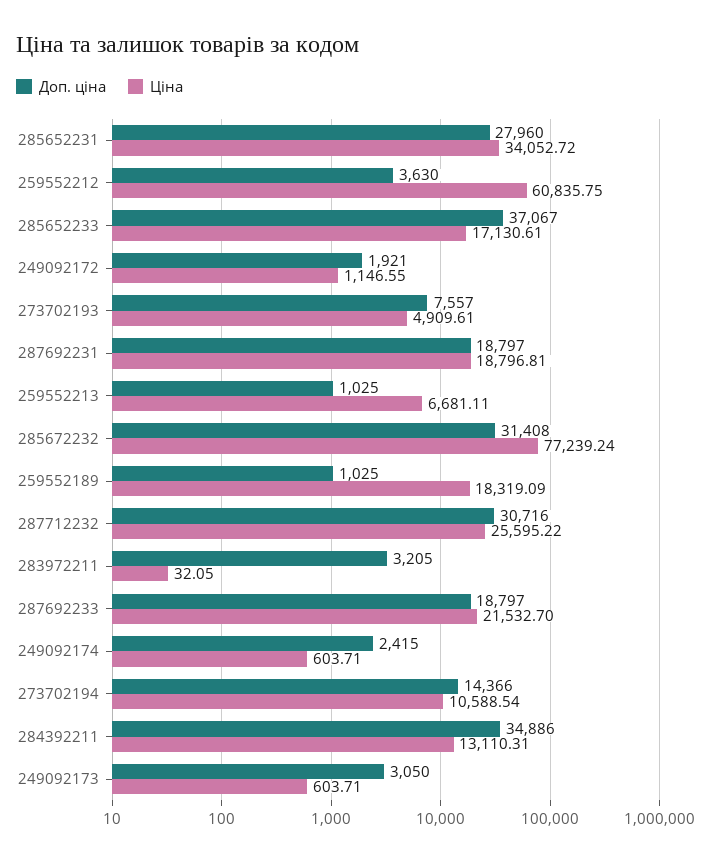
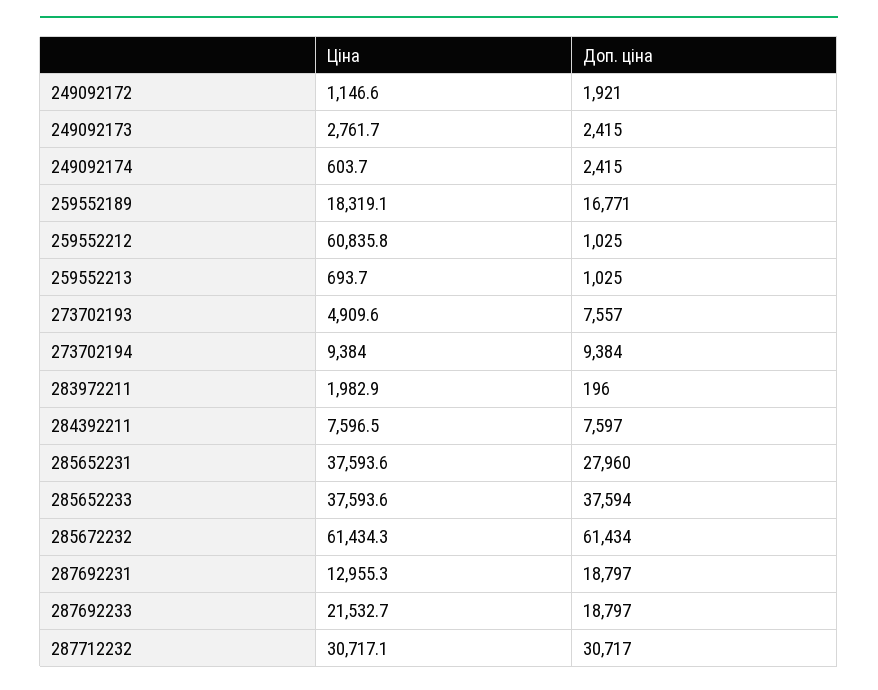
  {
    "Доп. ціна": {
      "285652231": 27960,
-     "259552212": 3630,
+     "259552212": 1025,
-     "285652233": 37067,
+     "285652233": 37594,
      "249092172": 1921,
      "273702193": 7557,
      "287692231": 18797,
      "259552213": 1025,
-     "285672232": 31408,
+     "285672232": 61434,
-     "259552189": 1025,
+     "259552189": 16771,
-     "287712232": 30716,
+     "287712232": 30717,
-     "283972211": 3205,
+     "283972211": 196,
      "287692233": 18797,
      "249092174": 2415,
-     "273702194": 14366,
+     "273702194": 9384,
-     "284392211": 34886,
+     "284392211": 7597,
-     "249092173": 3050
+     "249092173": 2415
    },
    "Ціна": {
-     "285652231": 34052.72,
+     "285652231": 37593.6,
      "259552212": 60835.75,
-     "285652233": 17130.61,
+     "285652233": 37593.6,
      "249092172": 1146.55,
      "273702193": 4909.61,
-     "287692231": 18796.81,
+     "287692231": 12955.3,
-     "259552213": 6681.11,
+     "259552213": 693.7,
-     "285672232": 77239.24,
+     "285672232": 61434.3,
      "259552189": 18319.09,
-     "287712232": 25595.22,
+     "287712232": 30717.1,
-     "283972211": 32.05,
+     "283972211": 1982.9,
      "287692233": 21532.7,
      "249092174": 603.71,
-     "273702194": 10588.54,
+     "273702194": 9384,
-     "284392211": 13110.31,
+     "284392211": 7596.5,
-     "249092173": 603.71
+     "249092173": 2761.7
    }
  }

